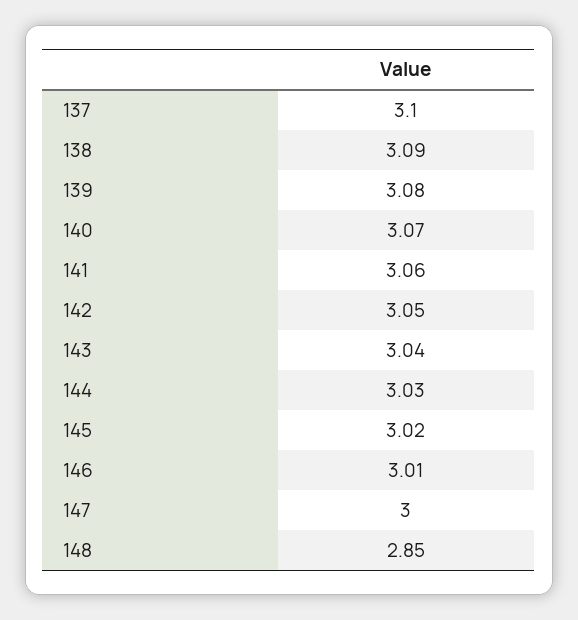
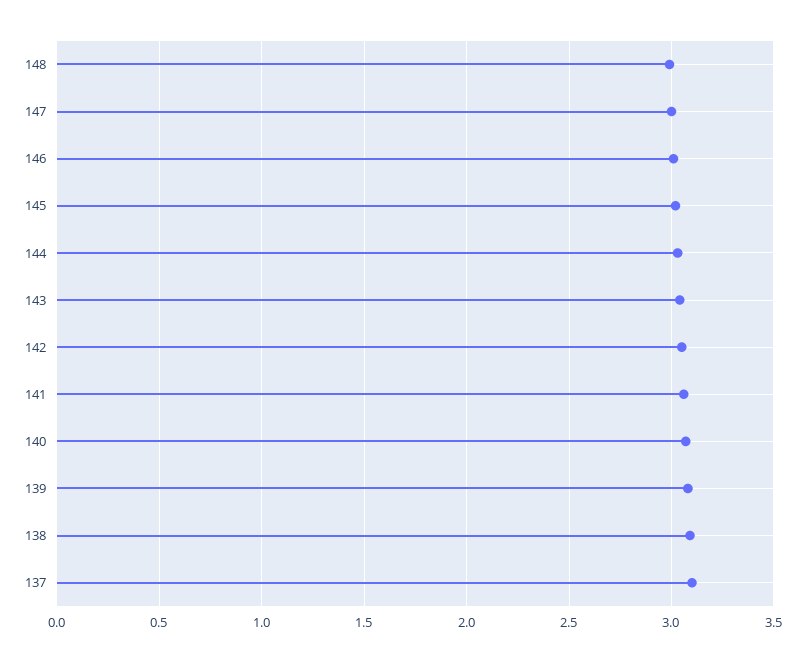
  {
    "137": 3.1,
    "138": 3.09,
    "139": 3.08,
    "140": 3.07,
    "141": 3.06,
    "142": 3.05,
    "143": 3.04,
    "144": 3.03,
    "145": 3.02,
    "146": 3.01,
    "147": 3,
-   "148": 2.85
+   "148": 3
  }

